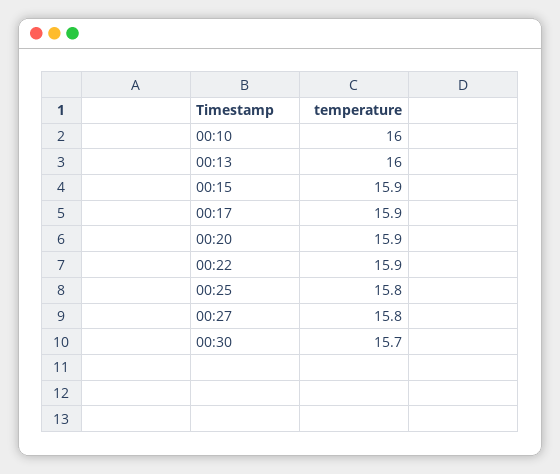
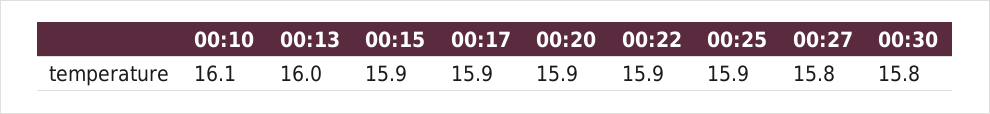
  {
-   "00:10": 16,
+   "00:10": 16.1,
    "00:13": 16,
    "00:15": 15.9,
    "00:17": 15.9,
    "00:20": 15.9,
    "00:22": 15.9,
-   "00:25": 15.8,
+   "00:25": 15.9,
    "00:27": 15.8,
-   "00:30": 15.7
+   "00:30": 15.8
  }

